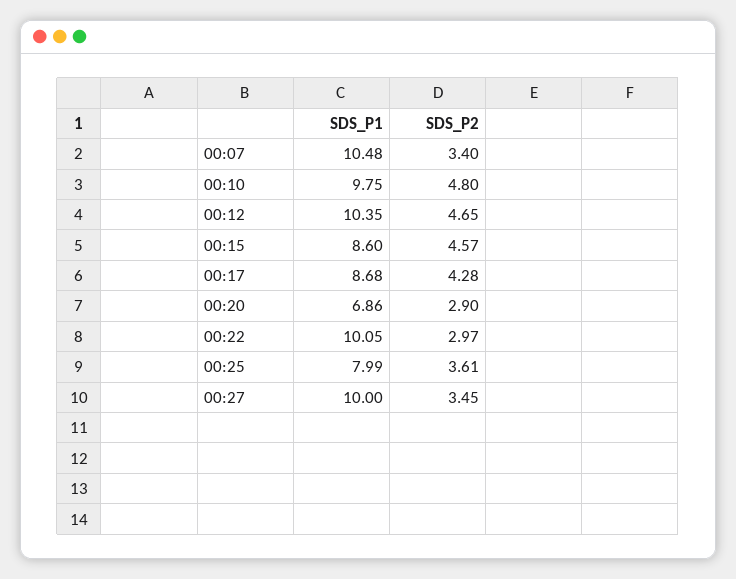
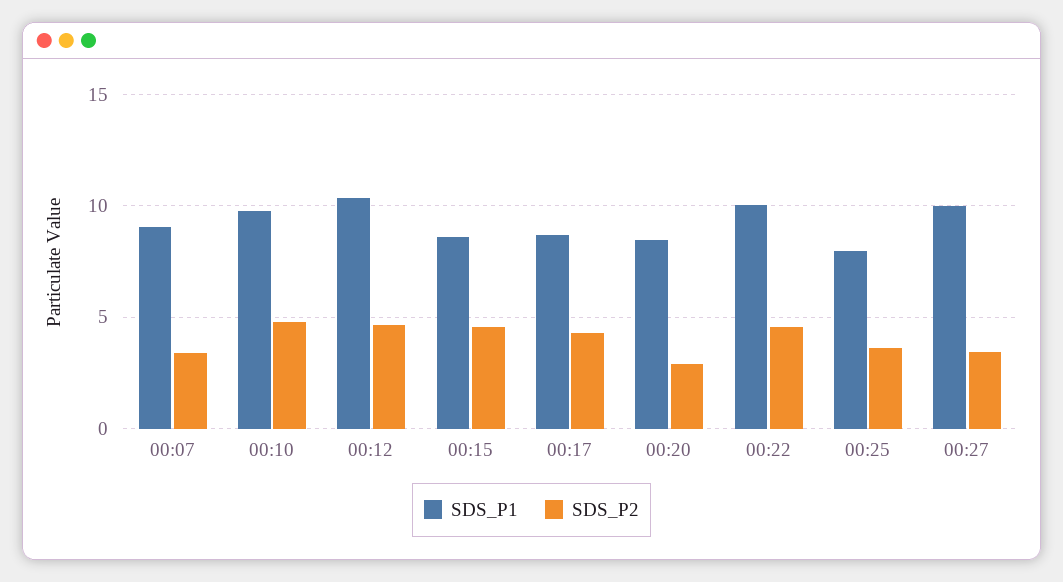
  {
    "SDS_P1": {
-     "00:07": 10.48,
+     "00:07": 9,
      "00:10": 9.75,
      "00:12": 10.35,
      "00:15": 8.6,
      "00:17": 8.68,
-     "00:20": 6.86,
+     "00:20": 8.5,
      "00:22": 10.05,
      "00:25": 7.99,
      "00:27": 10
    },
    "SDS_P2": {
      "00:07": 3.4,
      "00:10": 4.8,
      "00:12": 4.65,
      "00:15": 4.57,
      "00:17": 4.28,
      "00:20": 2.9,
-     "00:22": 2.97,
+     "00:22": 4.5,
      "00:25": 3.61,
      "00:27": 3.45
    }
  }

